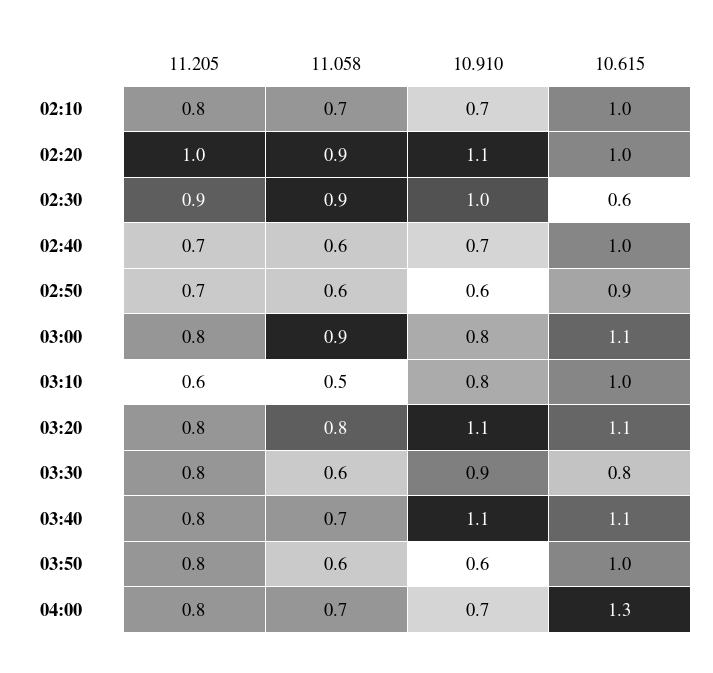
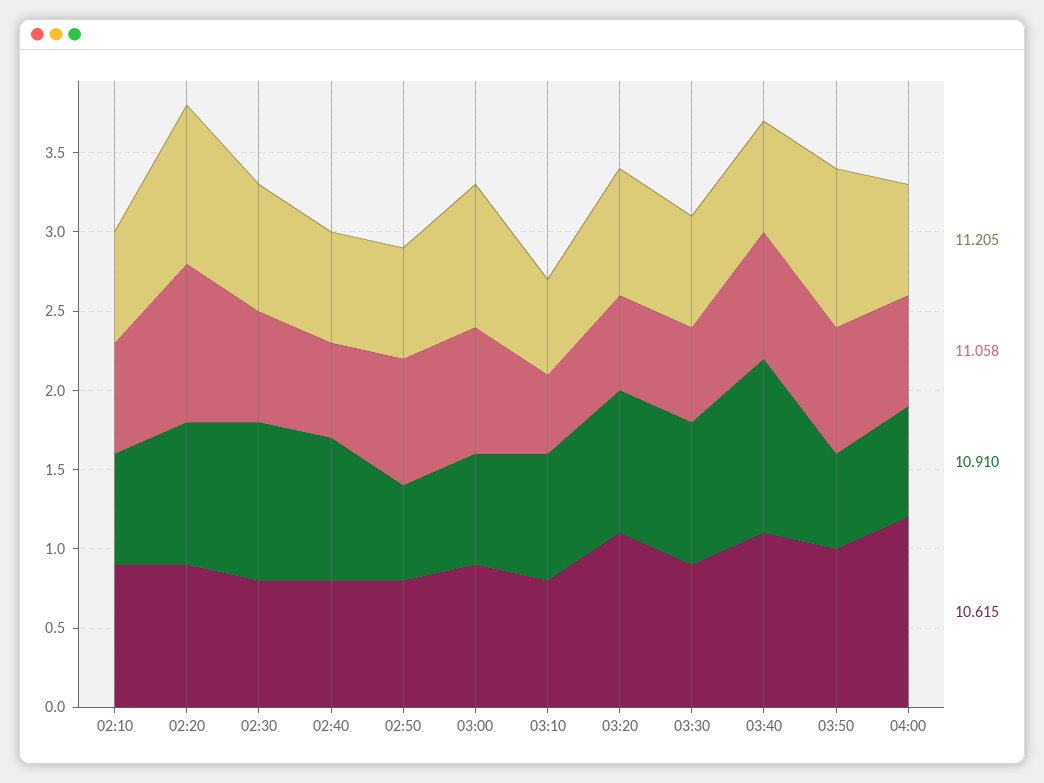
  {
    "11.205": {
-     "02:10": 0.8,
+     "02:10": 0.7,
      "02:20": 1,
-     "02:30": 0.9,
+     "02:30": 0.8,
      "02:40": 0.7,
      "02:50": 0.7,
-     "03:00": 0.8,
+     "03:00": 0.9,
      "03:10": 0.6,
      "03:20": 0.8,
-     "03:30": 0.8,
+     "03:30": 0.7,
-     "03:40": 0.8,
+     "03:40": 0.7,
-     "03:50": 0.8,
+     "03:50": 1,
-     "04:00": 0.8
+     "04:00": 0.7
    },
    "11.058": {
      "02:10": 0.7,
-     "02:20": 0.9,
+     "02:20": 1,
-     "02:30": 0.9,
+     "02:30": 0.7,
      "02:40": 0.6,
-     "02:50": 0.6,
+     "02:50": 0.8,
-     "03:00": 0.9,
+     "03:00": 0.8,
      "03:10": 0.5,
-     "03:20": 0.8,
+     "03:20": 0.6,
      "03:30": 0.6,
-     "03:40": 0.7,
+     "03:40": 0.8,
-     "03:50": 0.6,
+     "03:50": 0.8,
      "04:00": 0.7
    },
    "10.910": {
      "02:10": 0.7,
-     "02:20": 1.1,
+     "02:20": 0.9,
      "02:30": 1,
-     "02:40": 0.7,
+     "02:40": 0.9,
      "02:50": 0.6,
-     "03:00": 0.8,
+     "03:00": 0.7,
      "03:10": 0.8,
-     "03:20": 1.1,
+     "03:20": 0.9,
      "03:30": 0.9,
      "03:40": 1.1,
      "03:50": 0.6,
      "04:00": 0.7
    },
    "10.615": {
-     "02:10": 1,
+     "02:10": 0.9,
-     "02:20": 1,
+     "02:20": 0.9,
-     "02:30": 0.6,
+     "02:30": 0.8,
-     "02:40": 1,
+     "02:40": 0.8,
-     "02:50": 0.9,
+     "02:50": 0.8,
-     "03:00": 1.1,
+     "03:00": 0.9,
-     "03:10": 1,
+     "03:10": 0.8,
      "03:20": 1.1,
-     "03:30": 0.8,
+     "03:30": 0.9,
      "03:40": 1.1,
      "03:50": 1,
-     "04:00": 1.3
+     "04:00": 1.2
    }
  }

